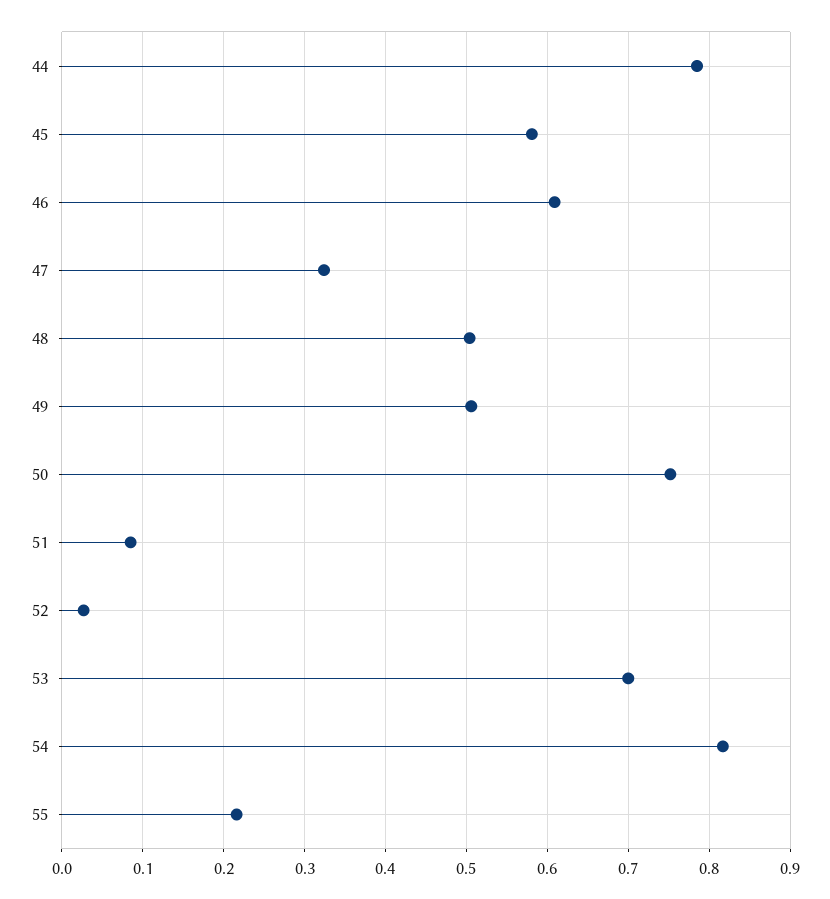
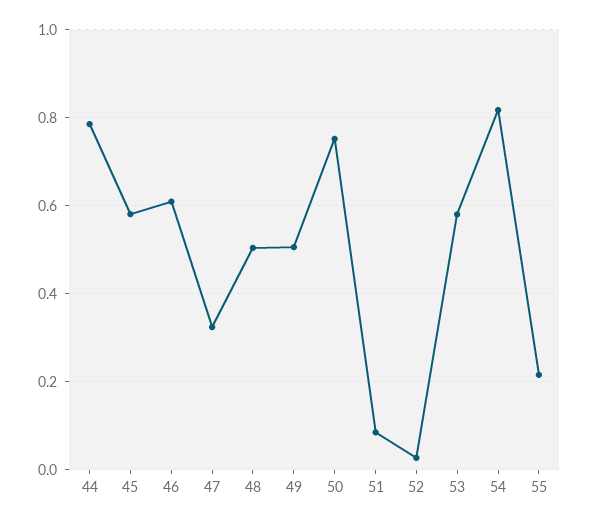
  {
    "44": 0.79,
    "45": 0.58,
    "46": 0.61,
    "47": 0.32,
    "48": 0.5,
    "49": 0.51,
    "50": 0.75,
    "51": 0.09,
    "52": 0.03,
-   "53": 0.7,
+   "53": 0.58,
    "54": 0.82,
    "55": 0.22
  }

